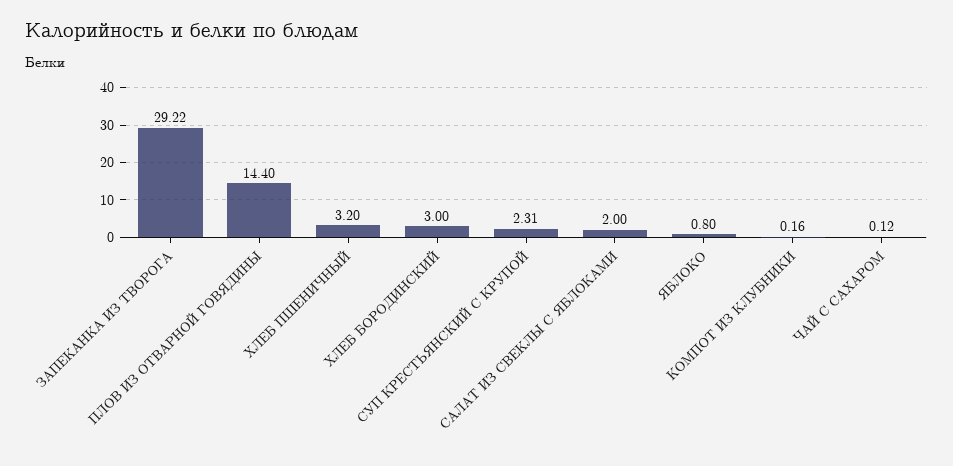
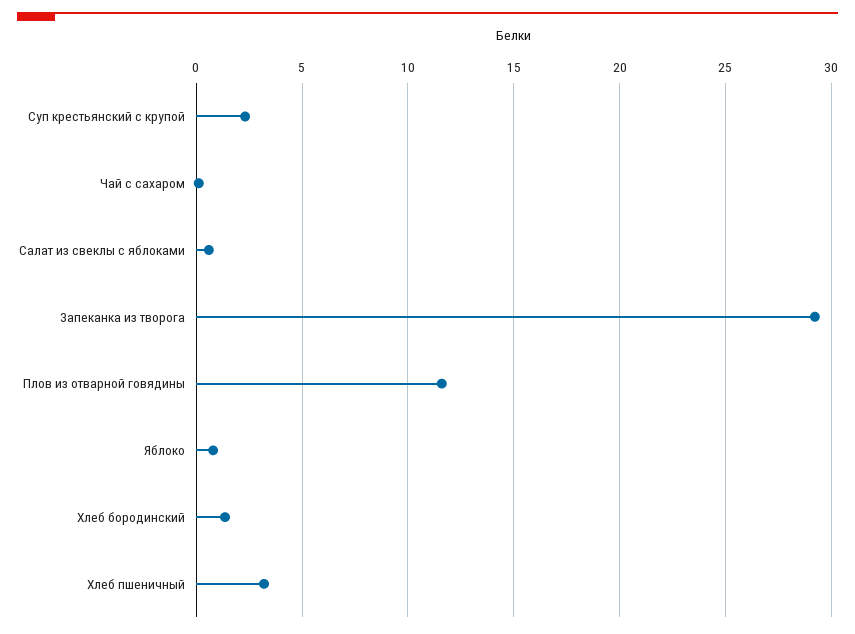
  {
    "ЗАПЕКАНКА ИЗ ТВОРОГА": 29.22,
-   "ПЛОВ ИЗ ОТВАРНОЙ ГОВЯДИНЫ": 14.4,
+   "ПЛОВ ИЗ ОТВАРНОЙ ГОВЯДИНЫ": 11.5,
    "ХЛЕБ ПШЕНИЧНЫЙ": 3.2,
-   "ХЛЕБ БОРОДИНСКИЙ": 3,
+   "ХЛЕБ БОРОДИНСКИЙ": 1.5,
    "СУП КРЕСТЬЯНСКИЙ С КРУПОЙ": 2.31,
-   "САЛАТ ИЗ СВЕКЛЫ С ЯБЛОКАМИ": 2,
+   "САЛАТ ИЗ СВЕКЛЫ С ЯБЛОКАМИ": 0.5,
    "ЯБЛОКО": 0.8,
-   "КОМПОТ ИЗ КЛУБНИКИ": 0.16,
    "ЧАЙ С САХАРОМ": 0.12
  }

